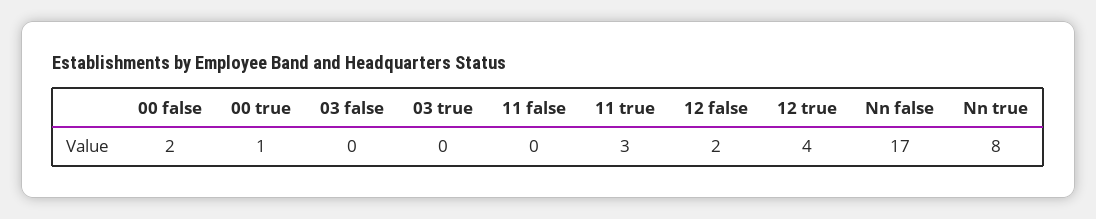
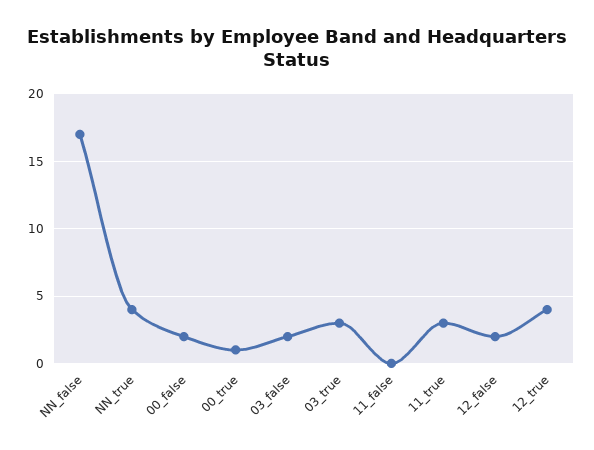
  {
    "00 false": 2,
    "00 true": 1,
-   "03 false": 0,
+   "03 false": 2,
-   "03 true": 0,
+   "03 true": 3,
    "11 false": 0,
    "11 true": 3,
    "12 false": 2,
    "12 true": 4,
    "Nn false": 17,
-   "Nn true": 8
+   "Nn true": 4
  }

